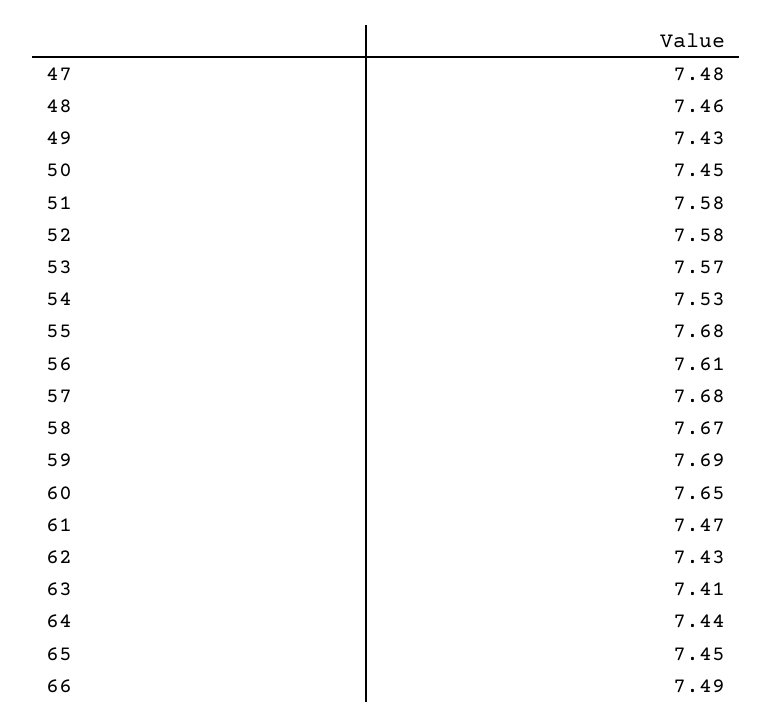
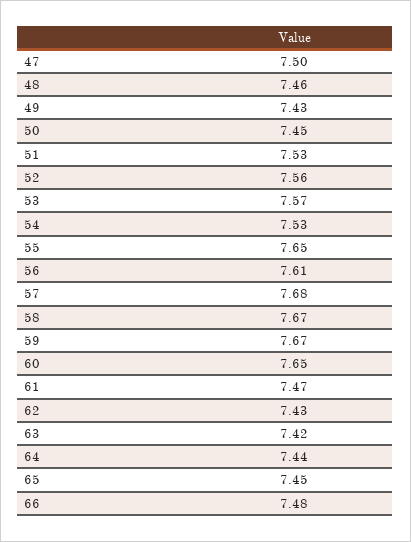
  {
-   "47": 7.48,
+   "47": 7.5,
    "48": 7.46,
    "49": 7.43,
    "50": 7.45,
-   "51": 7.58,
+   "51": 7.53,
-   "52": 7.58,
+   "52": 7.56,
    "53": 7.57,
    "54": 7.53,
-   "55": 7.68,
+   "55": 7.65,
    "56": 7.61,
    "57": 7.68,
    "58": 7.67,
-   "59": 7.69,
+   "59": 7.67,
    "60": 7.65,
    "61": 7.47,
    "62": 7.43,
-   "63": 7.41,
+   "63": 7.42,
    "64": 7.44,
    "65": 7.45,
-   "66": 7.49
+   "66": 7.48
  }

